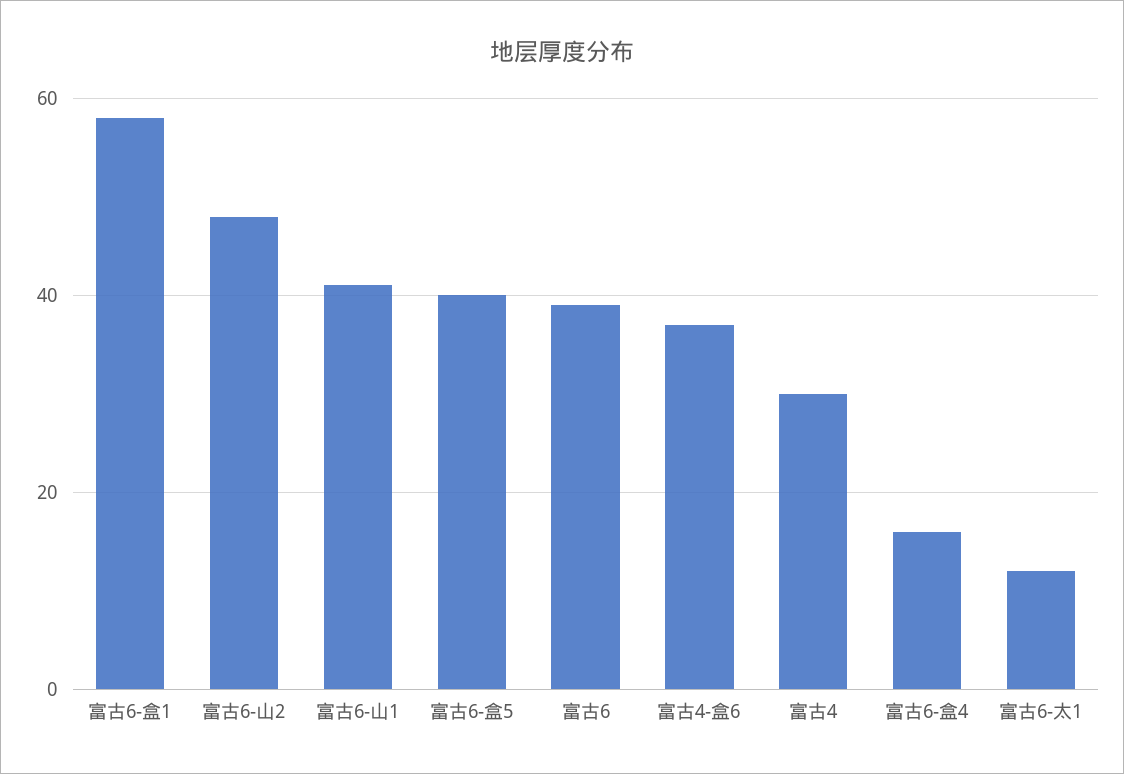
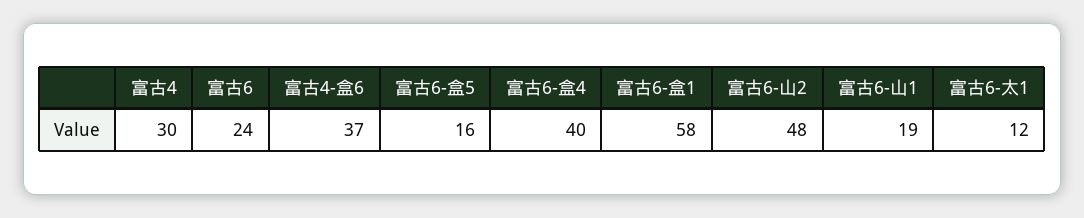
  {
    "富古6-盒1": 58,
    "富古6-山2": 48,
-   "富古6-山1": 40,
+   "富古6-山1": 19,
-   "富古6-盒5": 40,
+   "富古6-盒5": 16,
-   "富古6": 40,
+   "富古6": 24,
    "富古4-盒6": 37,
    "富古4": 30,
-   "富古6-盒4": 15,
+   "富古6-盒4": 40,
    "富古6-太1": 12
  }

